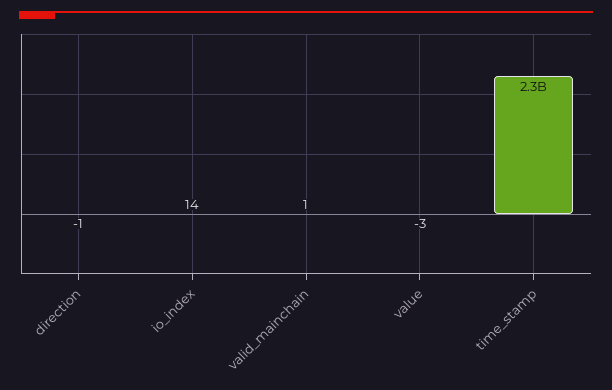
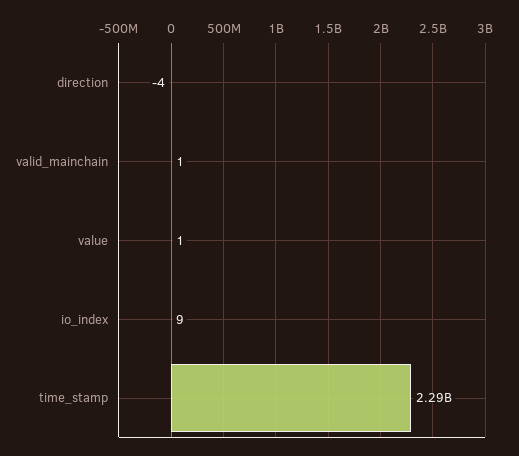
  {
-   "direction": -1,
+   "direction": -4,
-   "io_index": 14,
+   "io_index": 9,
    "valid_mainchain": 1,
-   "value": -3,
+   "value": 1,
    "time_stamp": 2290000000
  }

